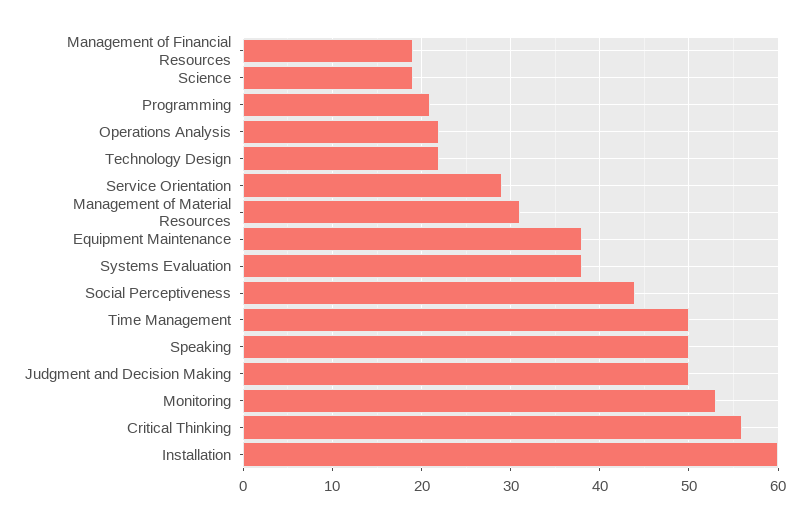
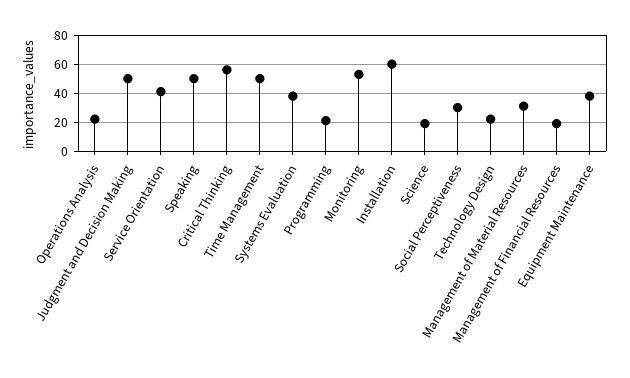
  {
    "Management of Financial Resources": 19,
    "Science": 19,
    "Programming": 21,
    "Operations Analysis": 22,
    "Technology Design": 22,
-   "Service Orientation": 29,
+   "Service Orientation": 40,
    "Management of Material Resources": 31,
    "Equipment Maintenance": 38,
    "Systems Evaluation": 38,
-   "Social Perceptiveness": 44,
+   "Social Perceptiveness": 30,
    "Time Management": 50,
    "Speaking": 50,
    "Judgment and Decision Making": 50,
    "Monitoring": 53,
    "Critical Thinking": 56,
    "Installation": 60
  }

